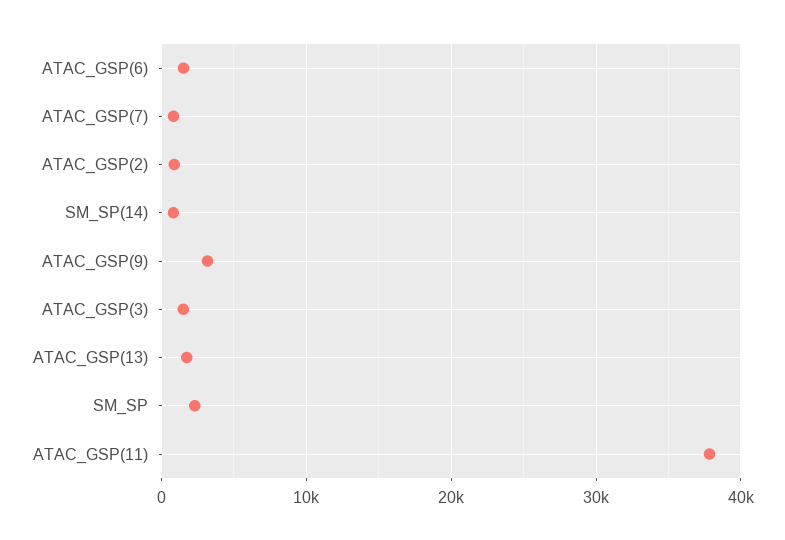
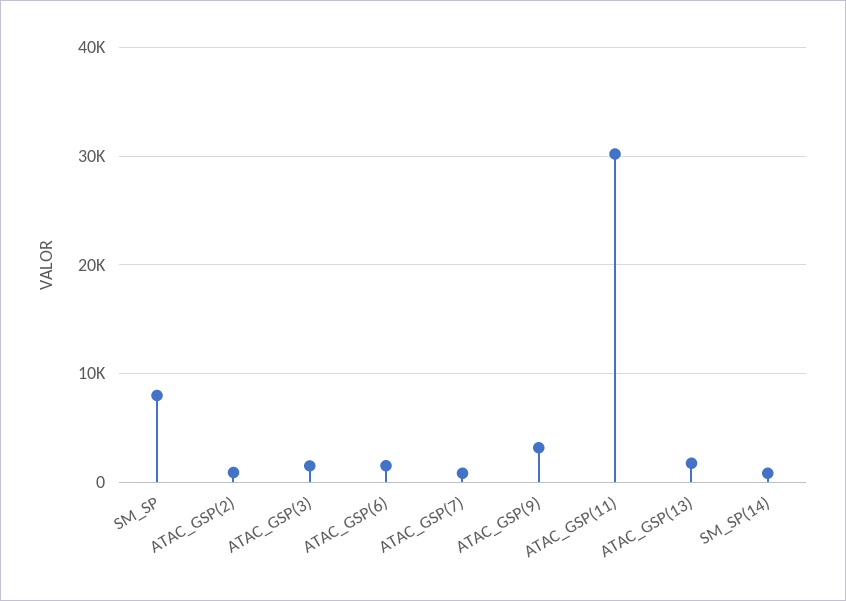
  {
    "ATAC_GSP(6)": 2000,
    "ATAC_GSP(7)": 1000,
    "ATAC_GSP(2)": 1000,
    "SM_SP(14)": 1000,
    "ATAC_GSP(9)": 3000,
    "ATAC_GSP(3)": 1000,
    "ATAC_GSP(13)": 2000,
-   "SM_SP": 2000,
+   "SM_SP": 8000,
-   "ATAC_GSP(11)": 38000
+   "ATAC_GSP(11)": 30000
  }

